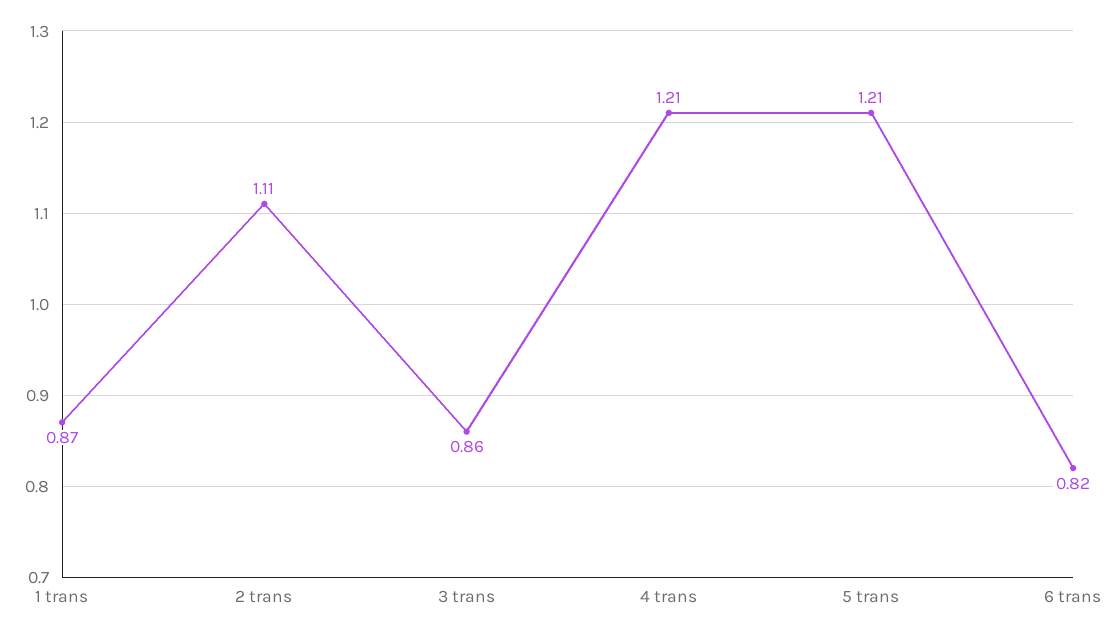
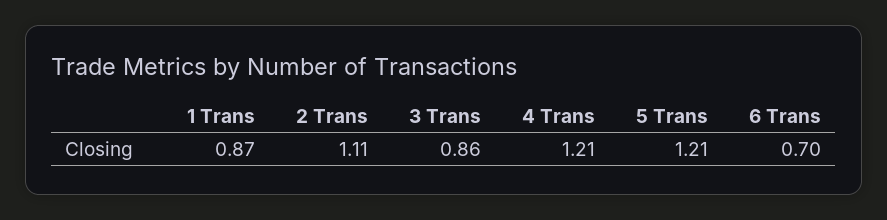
  {
    "1 trans": 0.87,
    "2 trans": 1.11,
    "3 trans": 0.86,
    "4 trans": 1.21,
    "5 trans": 1.21,
-   "6 trans": 0.82
+   "6 trans": 0.7
  }

